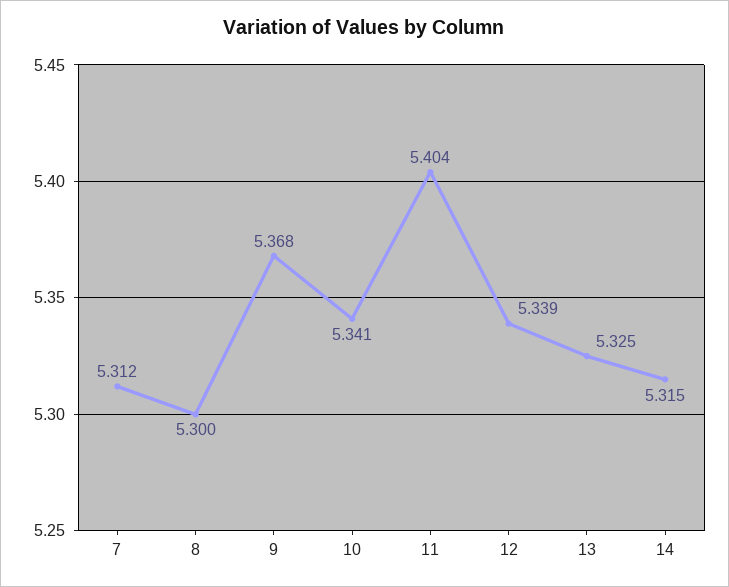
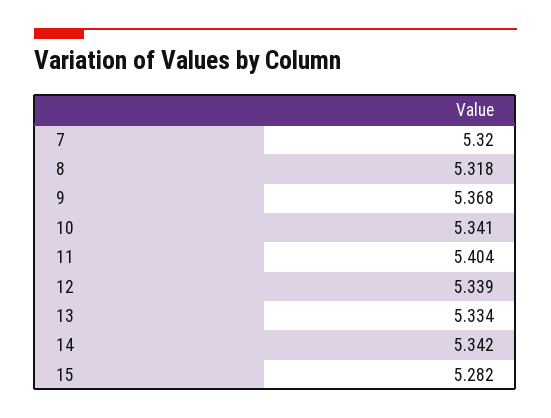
  {
-   "7": 5.312,
+   "7": 5.32,
-   "8": 5.3,
+   "8": 5.318,
    "9": 5.368,
    "10": 5.341,
    "11": 5.404,
    "12": 5.339,
-   "13": 5.325,
+   "13": 5.334,
-   "14": 5.315
+   "14": 5.342,
+   "15": 5.282
  }

